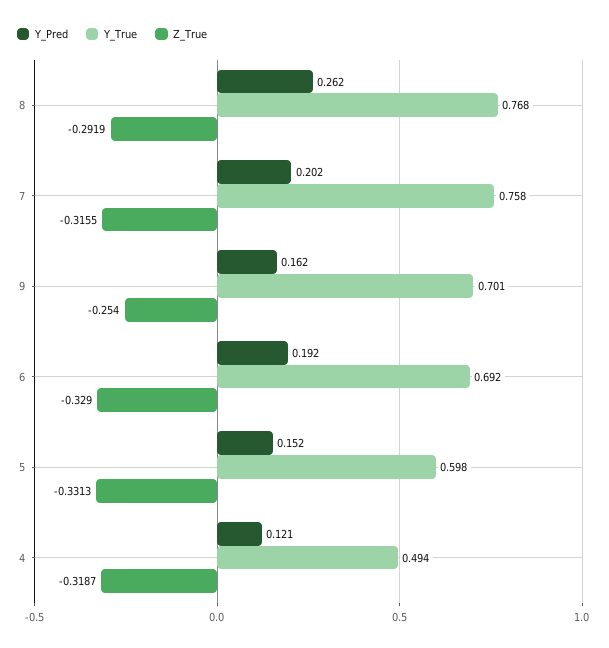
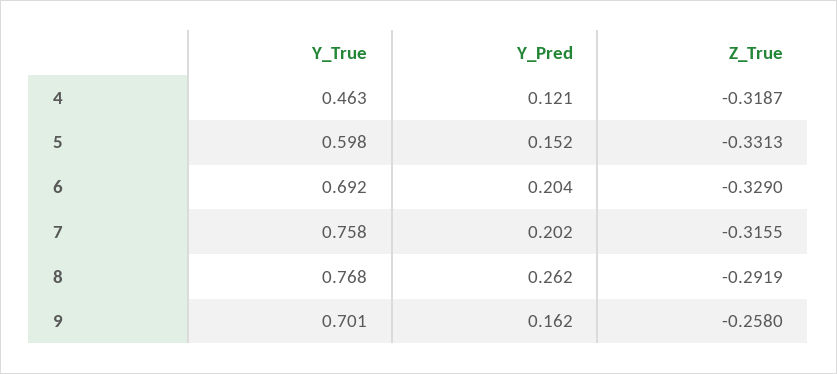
  {
    "Y_Pred": {
      "8": 0.262,
      "7": 0.202,
      "9": 0.162,
-     "6": 0.192,
+     "6": 0.204,
      "5": 0.152,
      "4": 0.121
    },
    "Y_True": {
      "8": 0.768,
      "7": 0.758,
      "9": 0.701,
      "6": 0.692,
      "5": 0.598,
-     "4": 0.494
+     "4": 0.463
    },
    "Z_True": {
      "8": -0.2919,
      "7": -0.3155,
-     "9": -0.254,
+     "9": -0.258,
      "6": -0.329,
      "5": -0.3313,
      "4": -0.3187
    }
  }

